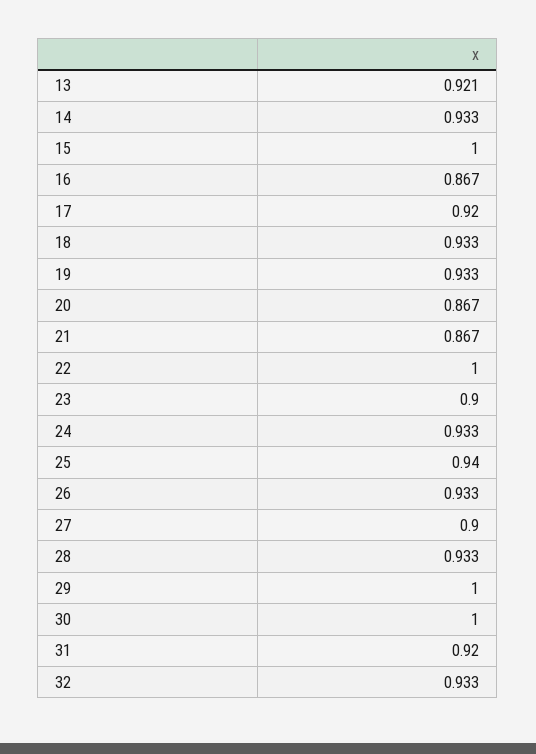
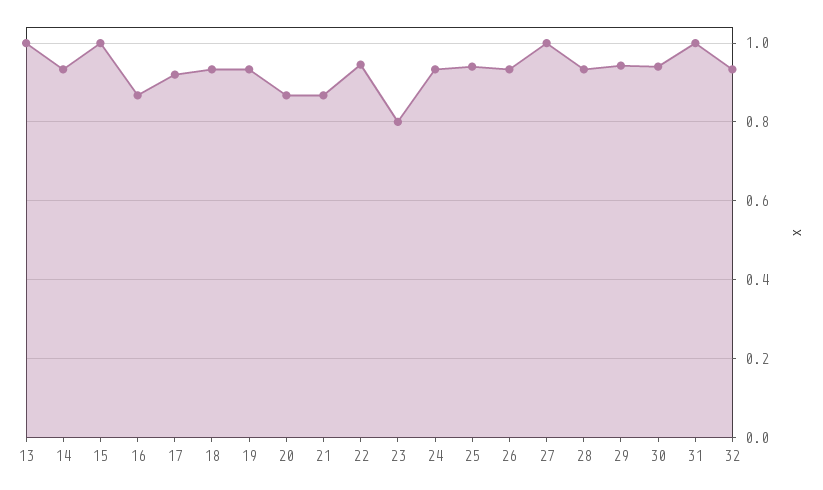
  {
-   "13": 0.921,
+   "13": 1,
    "14": 0.933,
    "15": 1,
    "16": 0.867,
    "17": 0.92,
    "18": 0.933,
    "19": 0.933,
    "20": 0.867,
    "21": 0.867,
-   "22": 1,
+   "22": 0.94,
-   "23": 0.9,
+   "23": 0.8,
    "24": 0.933,
    "25": 0.94,
    "26": 0.933,
-   "27": 0.9,
+   "27": 1,
    "28": 0.933,
-   "29": 1,
+   "29": 0.94,
-   "30": 1,
+   "30": 0.94,
-   "31": 0.92,
+   "31": 1,
    "32": 0.933
  }

